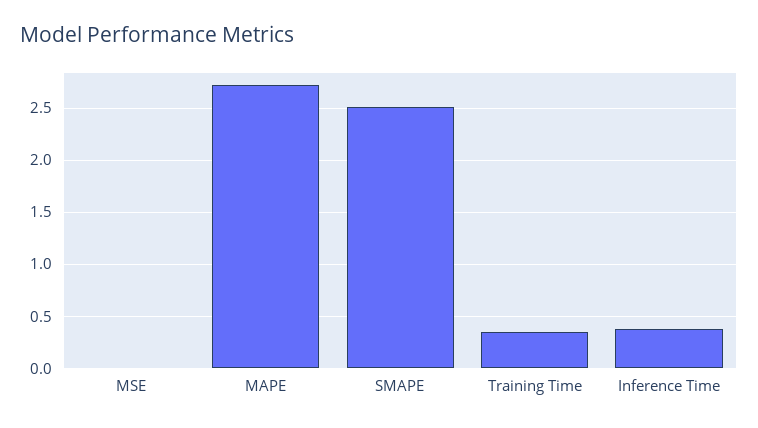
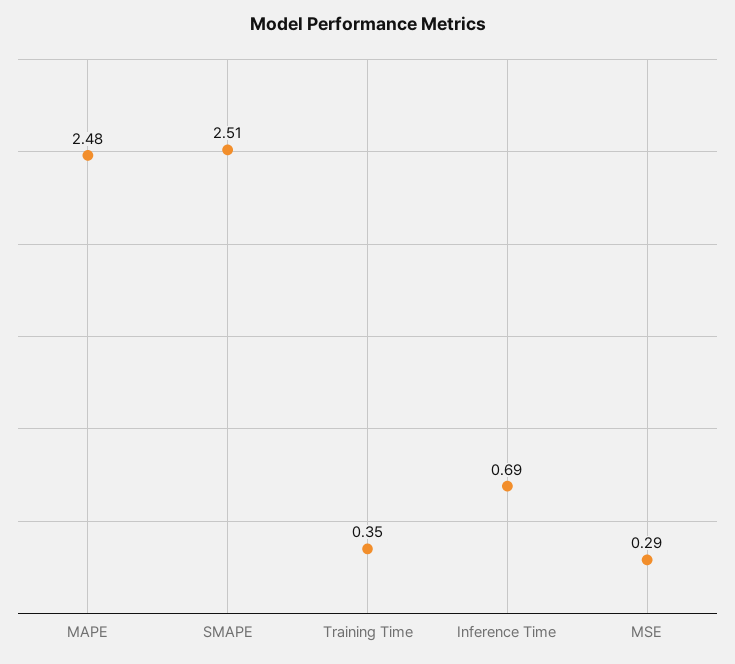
  {
-   "MSE": 0,
+   "MSE": 0.29,
-   "MAPE": 2.7,
+   "MAPE": 2.48,
    "SMAPE": 2.51,
    "Training Time": 0.35,
-   "Inference Time": 0.4
+   "Inference Time": 0.69
  }

